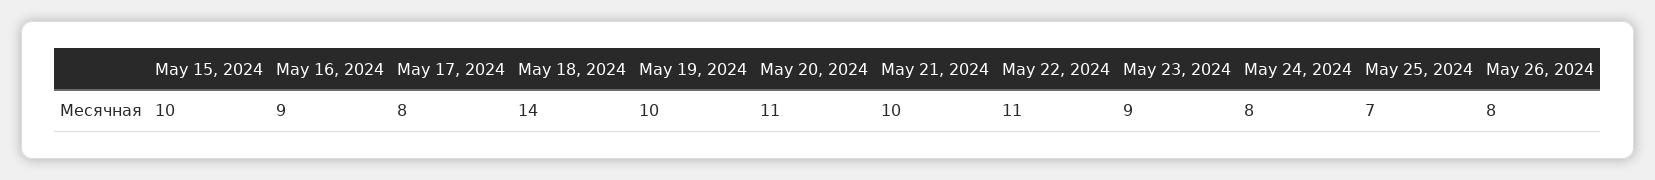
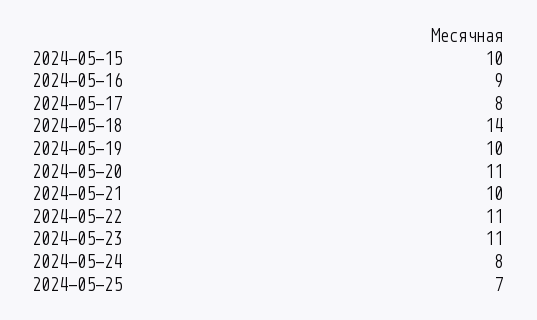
  {
    "May 15, 2024": 10,
    "May 16, 2024": 9,
    "May 17, 2024": 8,
    "May 18, 2024": 14,
    "May 19, 2024": 10,
    "May 20, 2024": 11,
    "May 21, 2024": 10,
    "May 22, 2024": 11,
-   "May 23, 2024": 9,
+   "May 23, 2024": 11,
    "May 24, 2024": 8,
-   "May 25, 2024": 7,
+   "May 25, 2024": 7
-   "May 26, 2024": 8
  }

